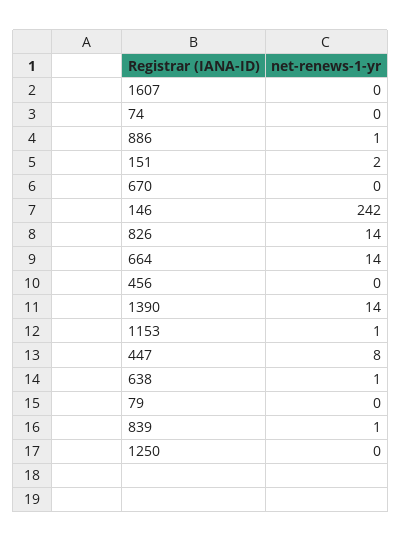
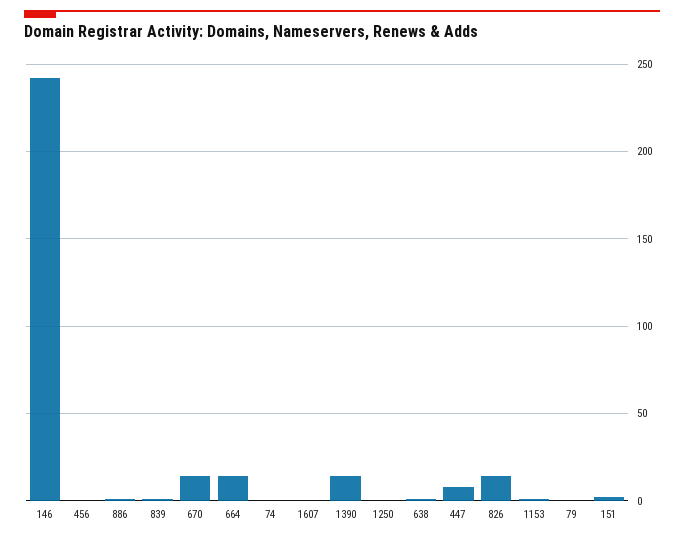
  {
    "1607": 0,
    "74": 0,
    "886": 1,
    "151": 2,
-   "670": 0,
+   "670": 15,
    "146": 242,
    "826": 14,
    "664": 14,
    "456": 0,
    "1390": 14,
    "1153": 1,
    "447": 8,
    "638": 1,
    "79": 0,
    "839": 1,
    "1250": 0
  }

